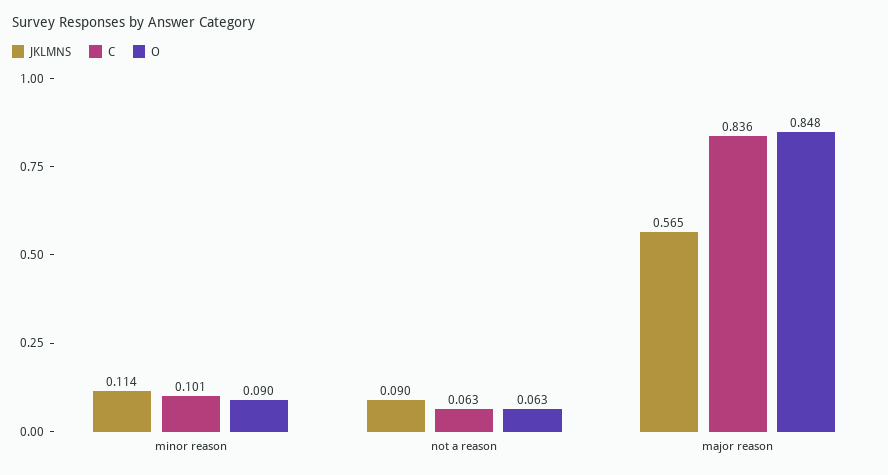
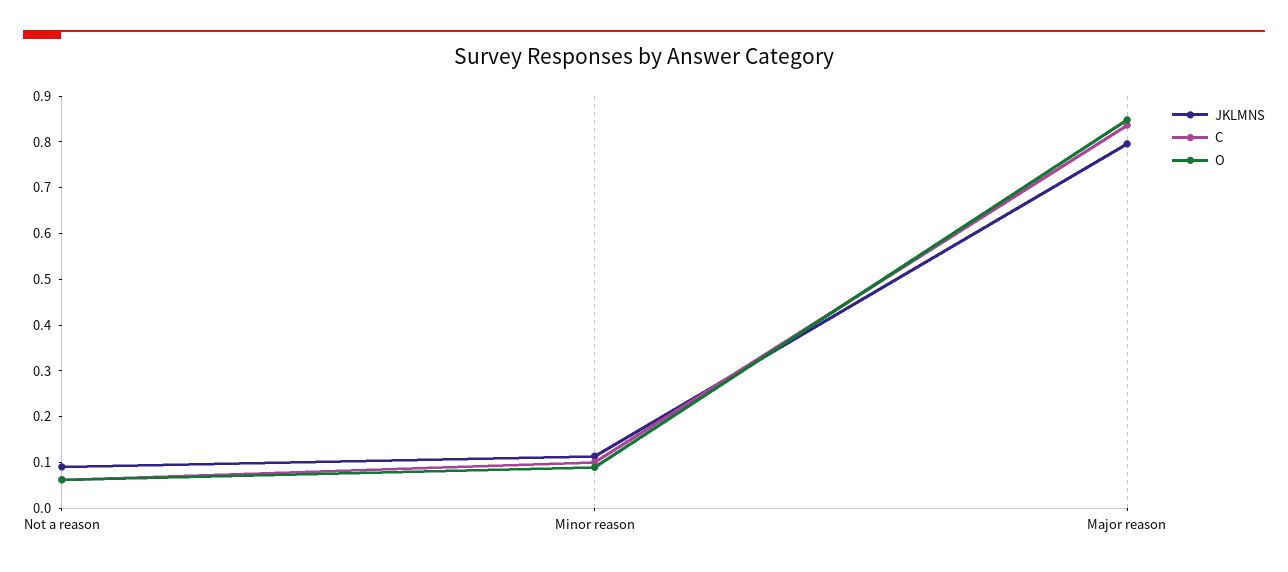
  {
    "JKLMNS": {
      "minor reason": 0.114,
      "not a reason": 0.09,
-     "major reason": 0.565
+     "major reason": 0.8
    },
    "C": {
      "minor reason": 0.101,
      "not a reason": 0.063,
      "major reason": 0.836
    },
    "O": {
      "minor reason": 0.09,
      "not a reason": 0.063,
      "major reason": 0.848
    }
  }

